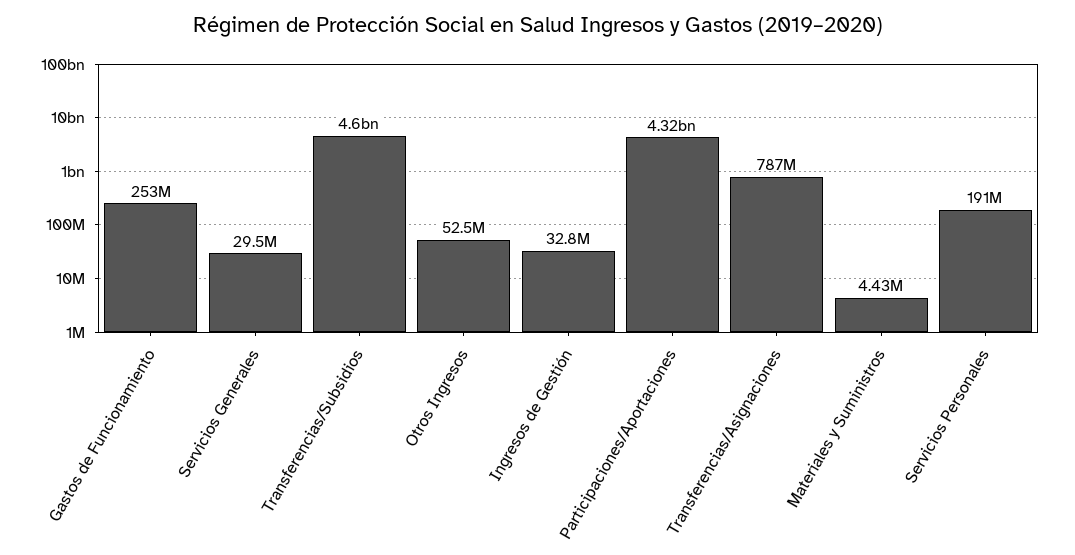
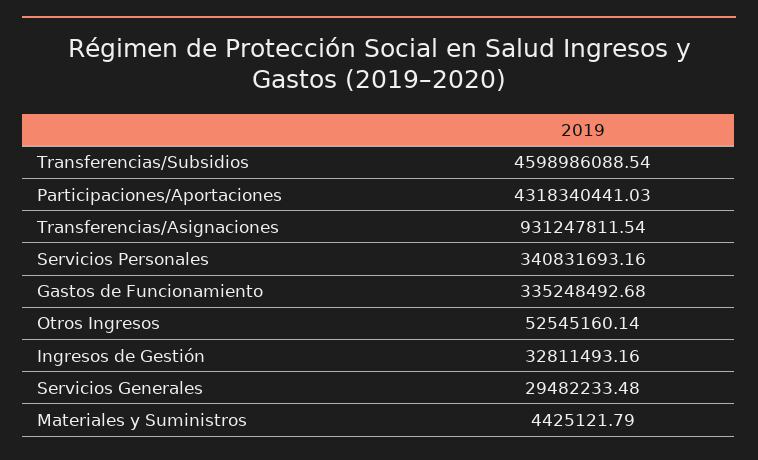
  {
-   "Gastos de Funcionamiento": 253000000,
+   "Gastos de Funcionamiento": 335248492.68,
    "Servicios Generales": 29482233.48,
    "Transferencias/Subsidios": 4598986088.54,
    "Otros Ingresos": 52545160.14,
    "Ingresos de Gestión": 32811493.16,
    "Participaciones/Aportaciones": 4318340441.03,
-   "Transferencias/Asignaciones": 787000000,
+   "Transferencias/Asignaciones": 931247811.54,
    "Materiales y Suministros": 4425121.79,
-   "Servicios Personales": 191000000
+   "Servicios Personales": 340831693.16
  }

